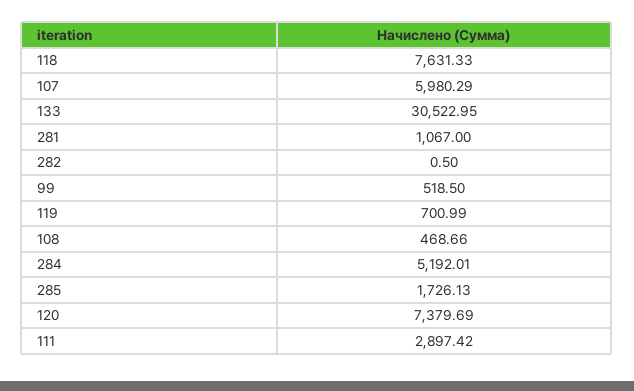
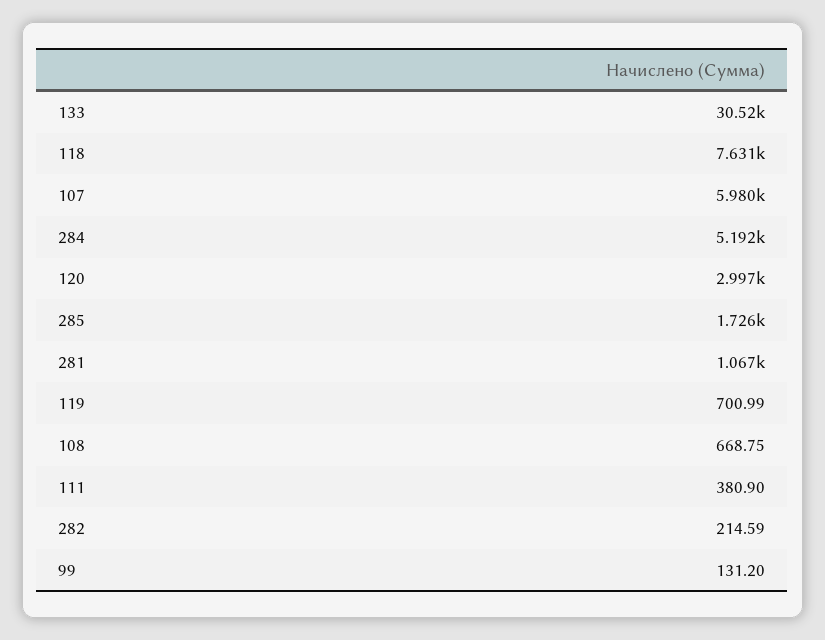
  {
    "118": 7631.33,
    "107": 5980.29,
    "133": 30522.95,
    "281": 1067,
-   "282": 0.5,
+   "282": 214.59,
-   "99": 518.5,
+   "99": 131.2,
    "119": 700.99,
-   "108": 468.66,
+   "108": 668.75,
    "284": 5192.01,
    "285": 1726.13,
-   "120": 7379.69,
+   "120": 2997,
-   "111": 2897.42
+   "111": 380.9
  }

